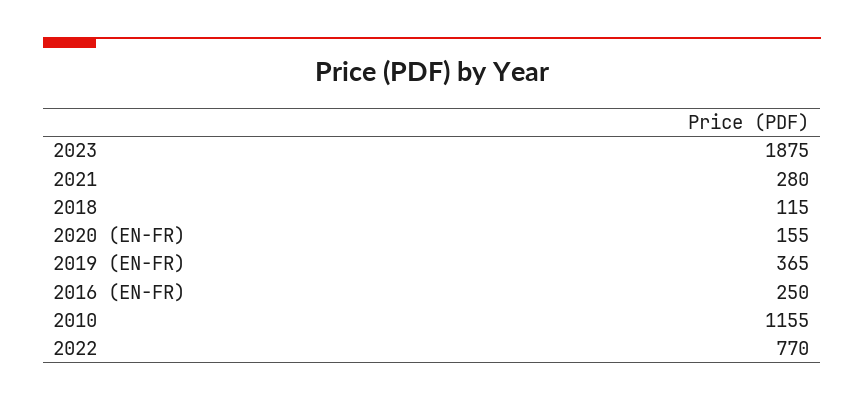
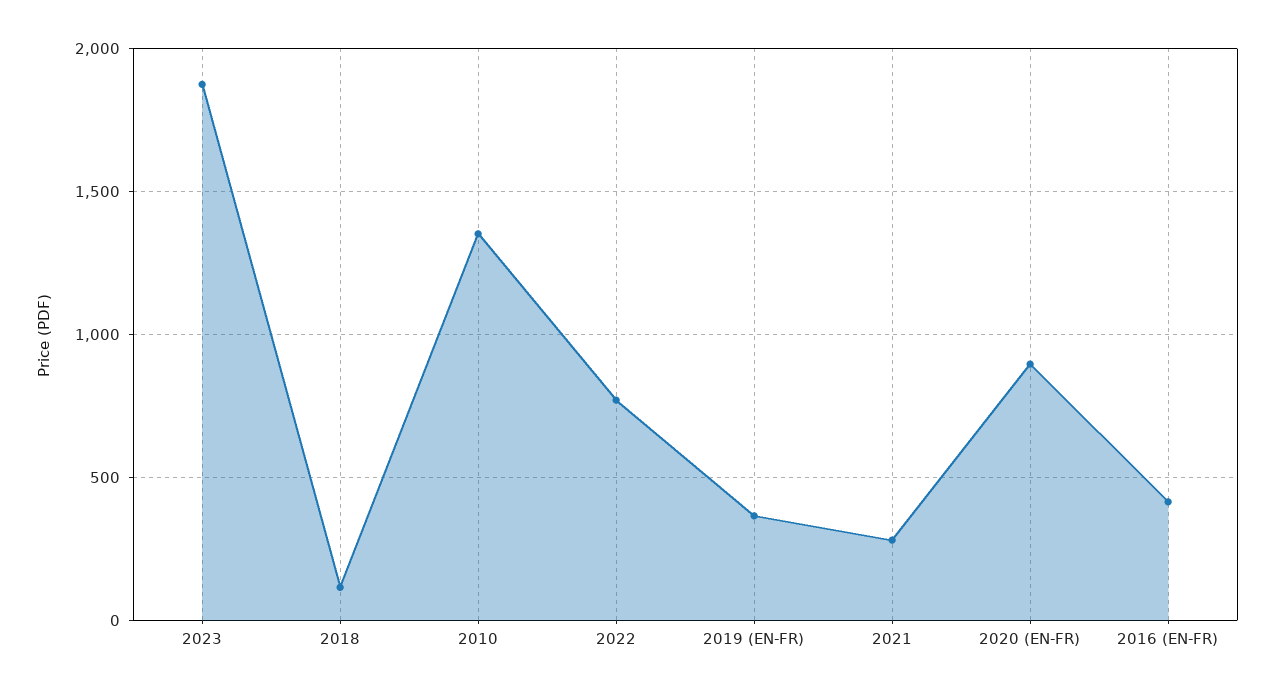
  {
    "2023": 1875,
    "2021": 280,
    "2018": 115,
-   "2020 (EN-FR)": 155,
+   "2020 (EN-FR)": 900,
    "2019 (EN-FR)": 365,
-   "2016 (EN-FR)": 250,
+   "2016 (EN-FR)": 400,
-   "2010": 1155,
+   "2010": 1350,
    "2022": 770
  }

